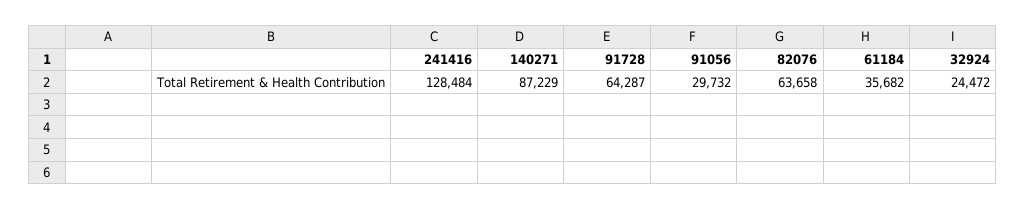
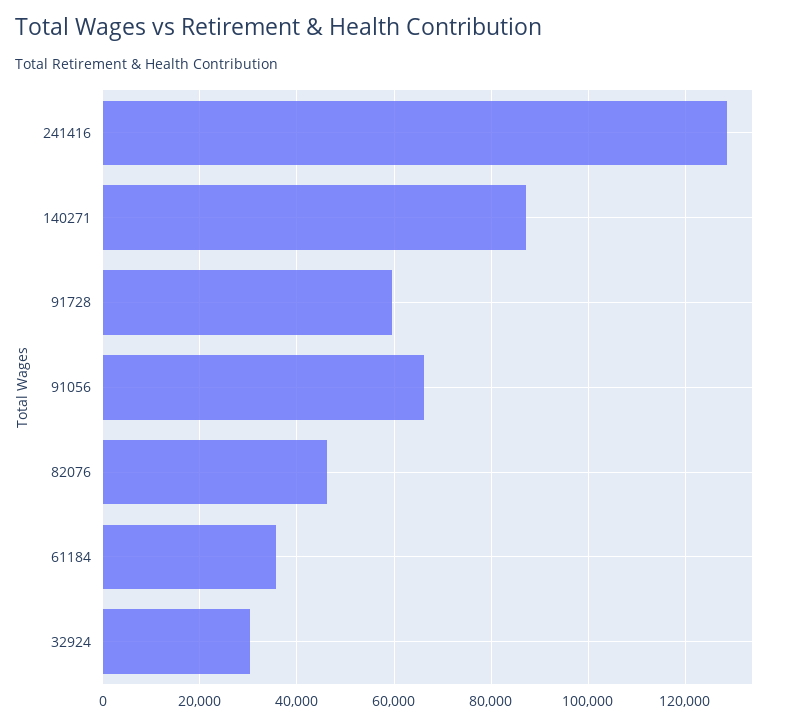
  {
    "241416": 128484,
    "140271": 87229,
-   "91728": 64287,
+   "91728": 60000,
-   "91056": 29732,
+   "91056": 66000,
-   "82076": 63658,
+   "82076": 46000,
    "61184": 35682,
-   "32924": 24472
+   "32924": 30000
  }

